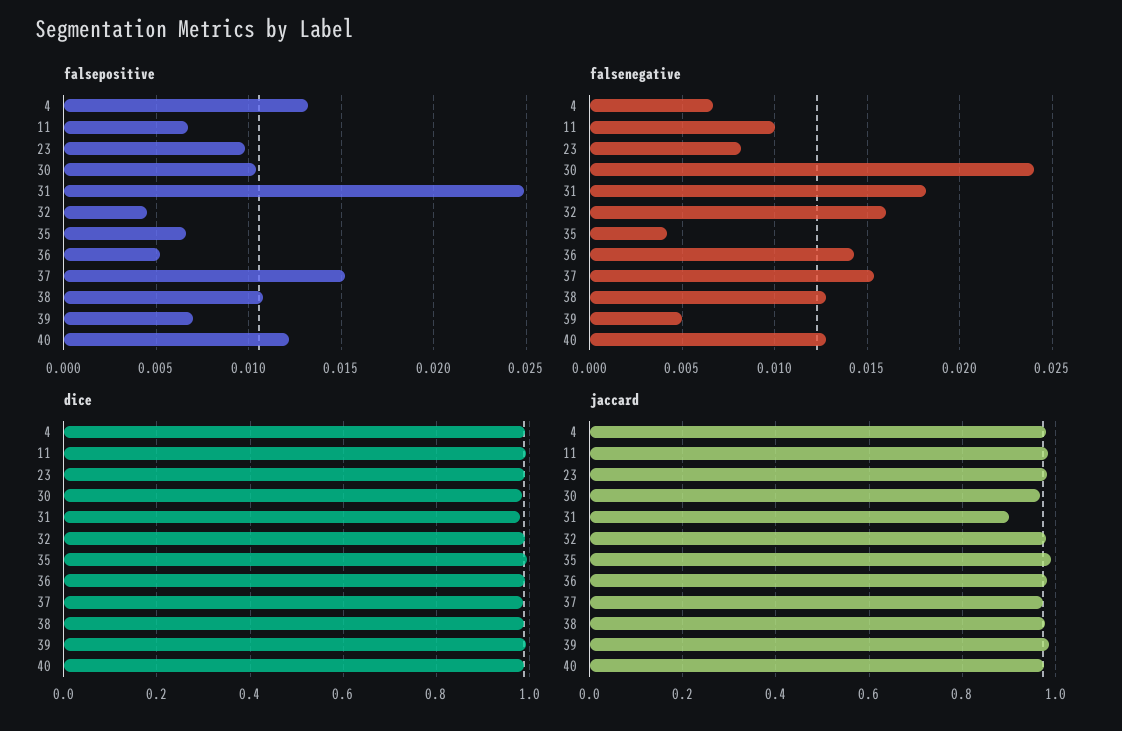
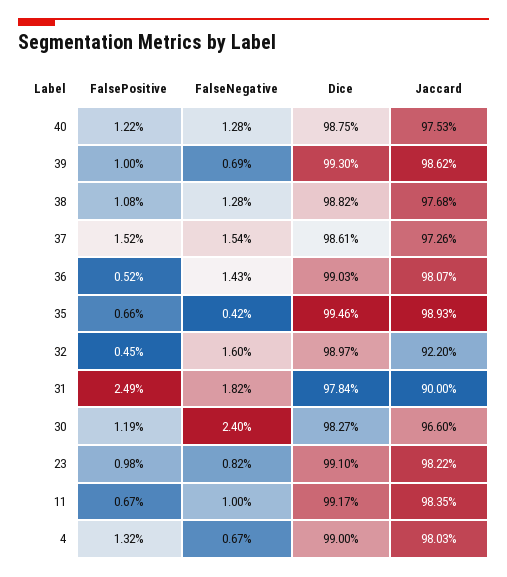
  {
    "falsepositive": {
      "4": 0.0132,
      "11": 0.0067,
      "23": 0.0098,
-     "30": 0.0105,
+     "30": 0.0119,
      "31": 0.0249,
      "32": 0.0045,
      "35": 0.0066,
      "36": 0.0052,
      "37": 0.0152,
      "38": 0.0108,
-     "39": 0.007,
+     "39": 0.01,
      "40": 0.0122
    },
    "falsenegative": {
      "4": 0.0067,
      "11": 0.01,
      "23": 0.0082,
      "30": 0.024,
      "31": 0.0182,
      "32": 0.016,
      "35": 0.0042,
      "36": 0.0143,
      "37": 0.0154,
      "38": 0.0128,
-     "39": 0.005,
+     "39": 0.0069,
      "40": 0.0128
    },
    "dice": {
      "4": 0.99,
      "11": 0.9917,
      "23": 0.991,
      "30": 0.9827,
      "31": 0.9784,
      "32": 0.9897,
      "35": 0.9946,
      "36": 0.9903,
      "37": 0.9861,
      "38": 0.9882,
      "39": 0.993,
      "40": 0.9875
    },
    "jaccard": {
      "4": 0.9803,
      "11": 0.9835,
      "23": 0.9822,
      "30": 0.966,
      "31": 0.9,
-     "32": 0.98,
+     "32": 0.922,
      "35": 0.9893,
      "36": 0.9807,
      "37": 0.9726,
      "38": 0.9768,
      "39": 0.9862,
      "40": 0.9753
    }
  }

